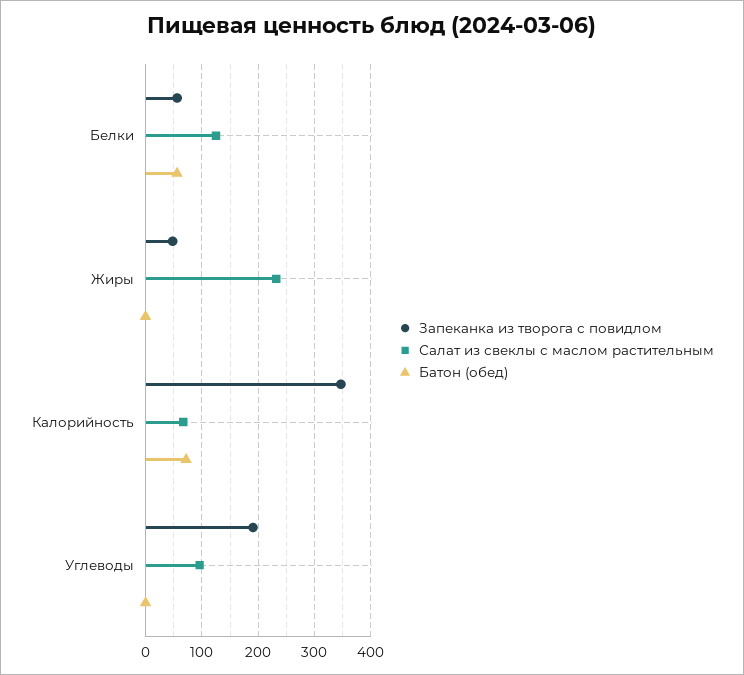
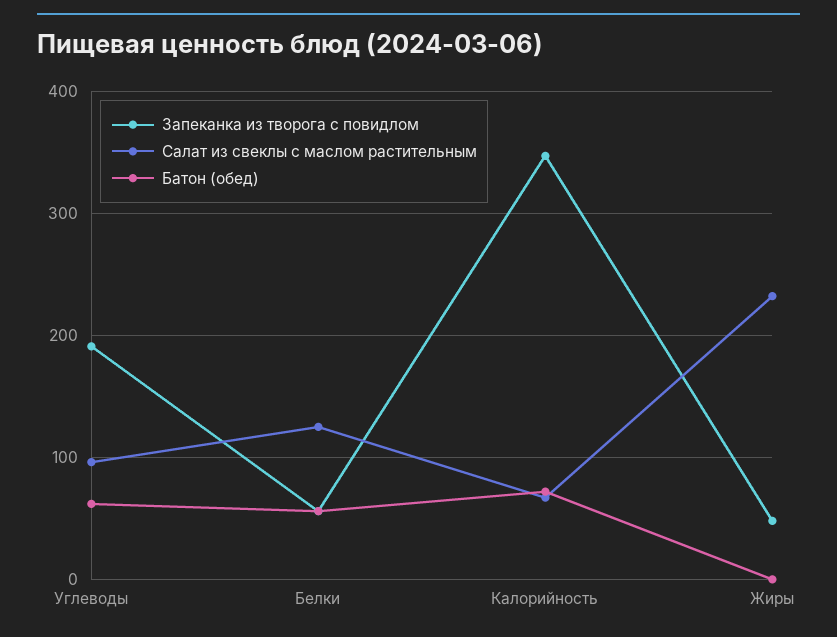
  {
    "Запеканка из творога с повидлом": {
      "Белки": 60,
      "Жиры": 50,
      "Калорийность": 350,
      "Углеводы": 190
    },
    "Салат из свеклы с маслом растительным": {
      "Белки": 130,
      "Жиры": 230,
      "Калорийность": 70,
      "Углеводы": 100
    },
    "Батон (обед)": {
      "Белки": 60,
      "Жиры": 0,
      "Калорийность": 70,
-     "Углеводы": 0
+     "Углеводы": 60
    }
  }

